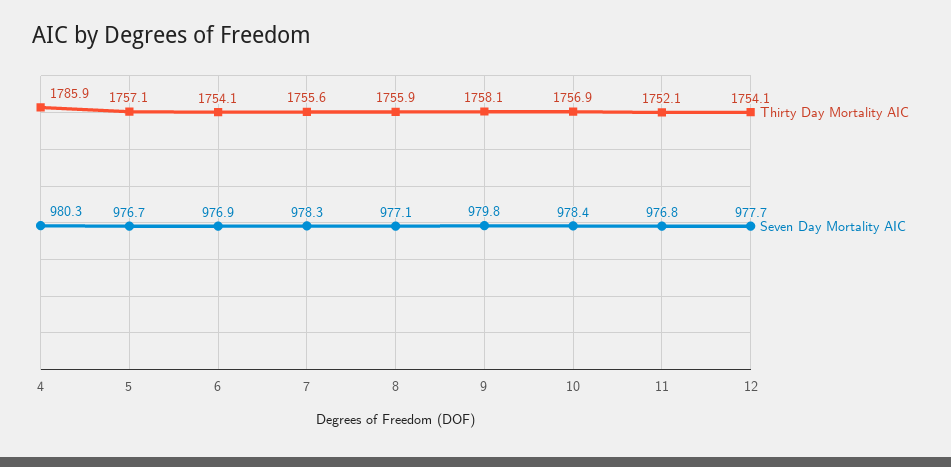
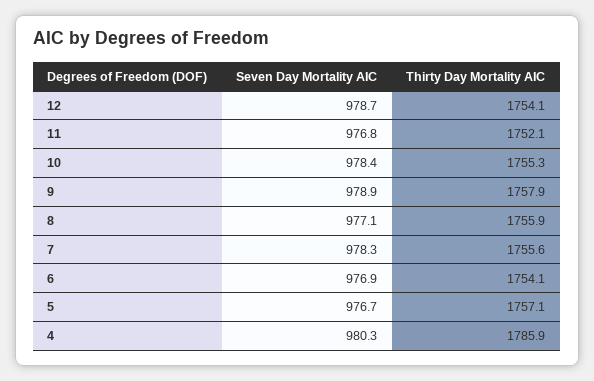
  {
    "Thirty Day Mortality AIC": {
      "4": 1785.9,
      "5": 1757.1,
      "6": 1754.1,
      "7": 1755.6,
      "8": 1755.9,
-     "9": 1758.1,
+     "9": 1757.9,
-     "10": 1756.9,
+     "10": 1755.3,
      "11": 1752.1,
      "12": 1754.1
    },
    "Seven Day Mortality AIC": {
      "4": 980.3,
      "5": 976.7,
      "6": 976.9,
      "7": 978.3,
      "8": 977.1,
-     "9": 979.8,
+     "9": 978.9,
      "10": 978.4,
      "11": 976.8,
-     "12": 977.7
+     "12": 978.7
    }
  }

